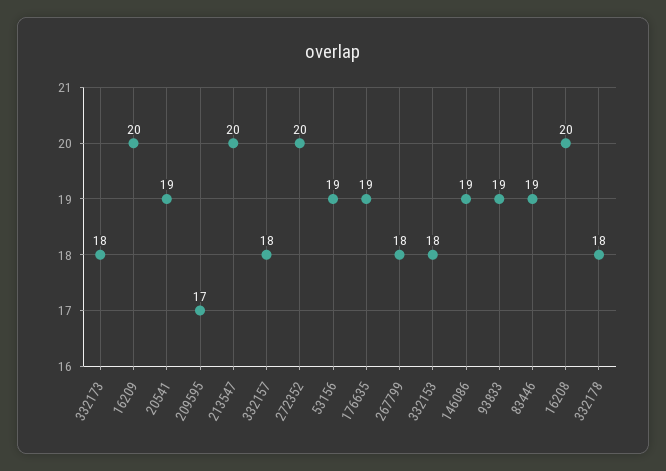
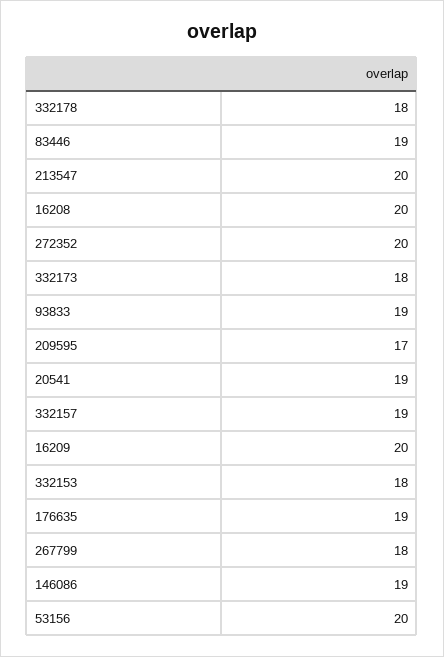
  {
    "332173": 18,
    "16209": 20,
    "20541": 19,
    "209595": 17,
    "213547": 20,
-   "332157": 18,
+   "332157": 19,
    "272352": 20,
-   "53156": 19,
+   "53156": 20,
    "176635": 19,
    "267799": 18,
    "332153": 18,
    "146086": 19,
    "93833": 19,
    "83446": 19,
    "16208": 20,
    "332178": 18
  }

